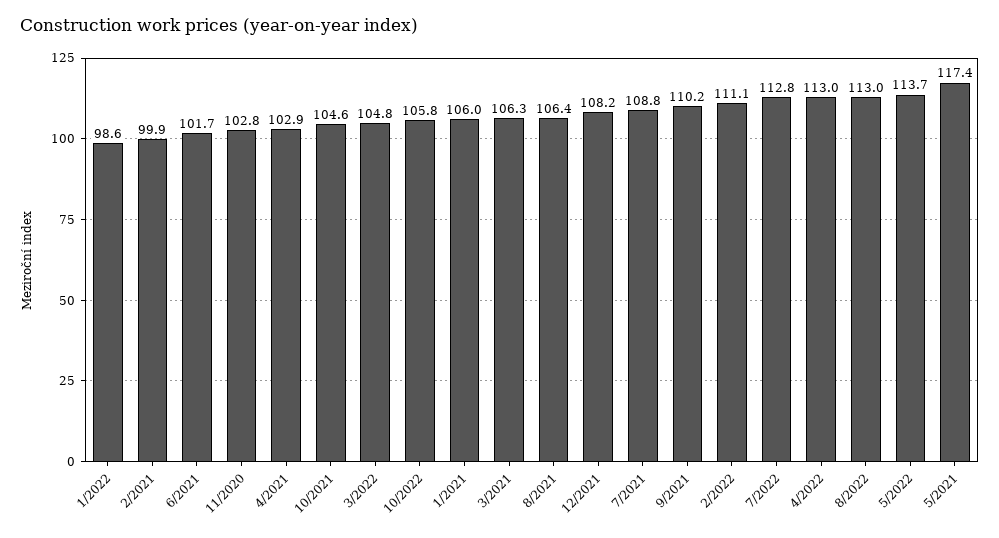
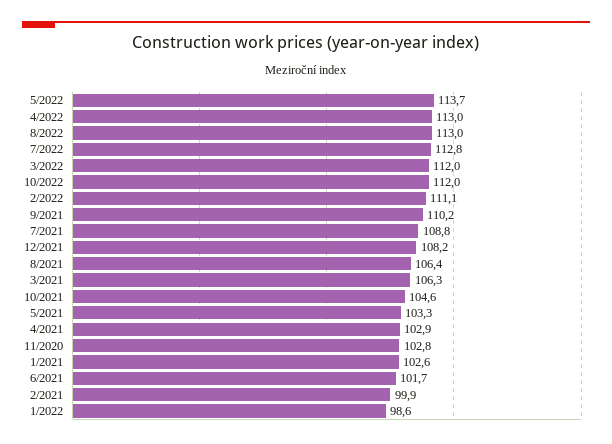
  {
    "1/2022": 98.6,
    "2/2021": 99.9,
    "6/2021": 101.7,
    "11/2020": 102.8,
    "4/2021": 102.9,
    "10/2021": 104.6,
-   "3/2022": 104.8,
+   "3/2022": 112,
-   "10/2022": 105.8,
+   "10/2022": 112,
-   "1/2021": 106,
+   "1/2021": 102.6,
    "3/2021": 106.3,
    "8/2021": 106.4,
    "12/2021": 108.2,
    "7/2021": 108.8,
    "9/2021": 110.2,
    "2/2022": 111.1,
    "7/2022": 112.8,
    "4/2022": 113,
    "8/2022": 113,
    "5/2022": 113.7,
-   "5/2021": 117.4
+   "5/2021": 103.3
  }

